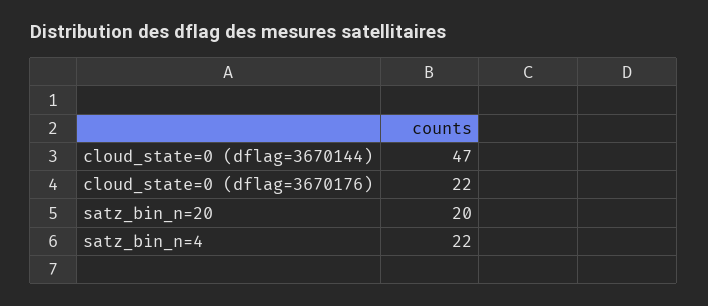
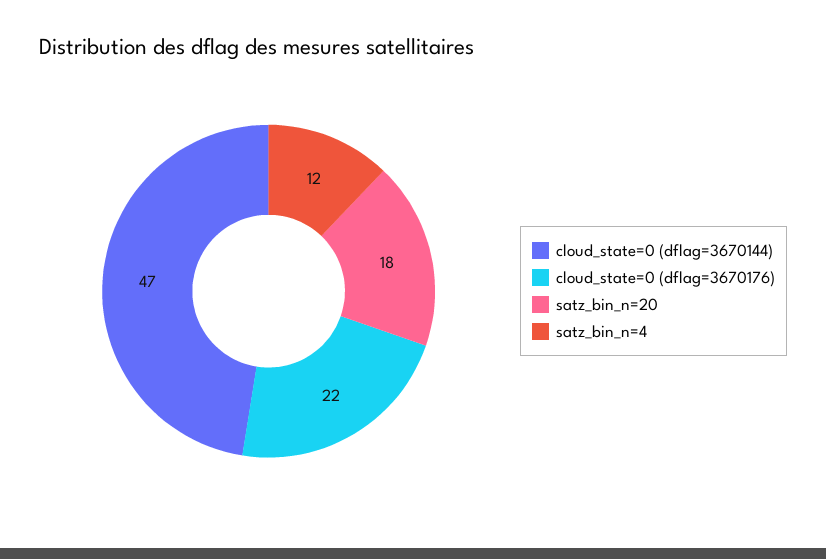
  {
    "cloud_state=0 (dflag=3670144)": 47,
    "cloud_state=0 (dflag=3670176)": 22,
-   "satz_bin_n=20": 20,
+   "satz_bin_n=20": 18,
-   "satz_bin_n=4": 22
+   "satz_bin_n=4": 12
  }

